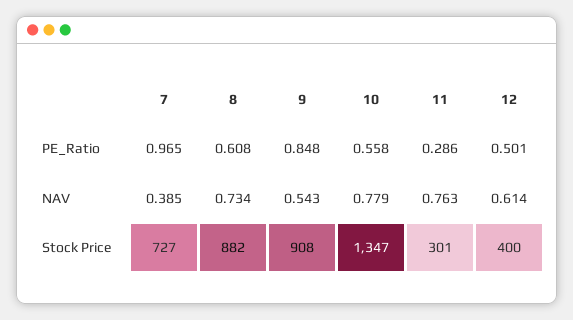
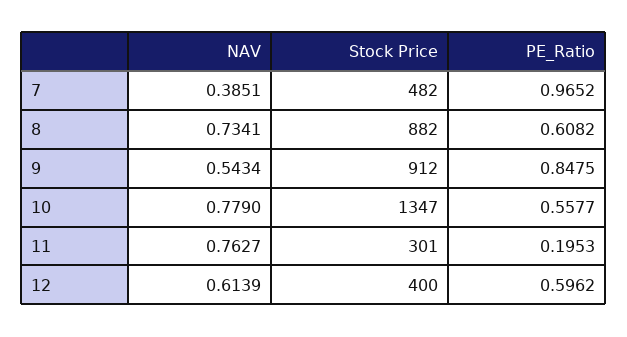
  {
    "7": {
      "PE_Ratio": 0.9652,
      "NAV": 0.3851,
-     "Stock Price": 727
+     "Stock Price": 482
    },
    "8": {
      "PE_Ratio": 0.6082,
      "NAV": 0.7341,
      "Stock Price": 882
    },
    "9": {
      "PE_Ratio": 0.8475,
      "NAV": 0.5434,
-     "Stock Price": 908
+     "Stock Price": 912
    },
    "10": {
      "PE_Ratio": 0.5577,
      "NAV": 0.779,
      "Stock Price": 1347
    },
    "11": {
-     "PE_Ratio": 0.286,
+     "PE_Ratio": 0.1953,
      "NAV": 0.7627,
      "Stock Price": 301
    },
    "12": {
-     "PE_Ratio": 0.501,
+     "PE_Ratio": 0.5962,
      "NAV": 0.6139,
      "Stock Price": 400
    }
  }

